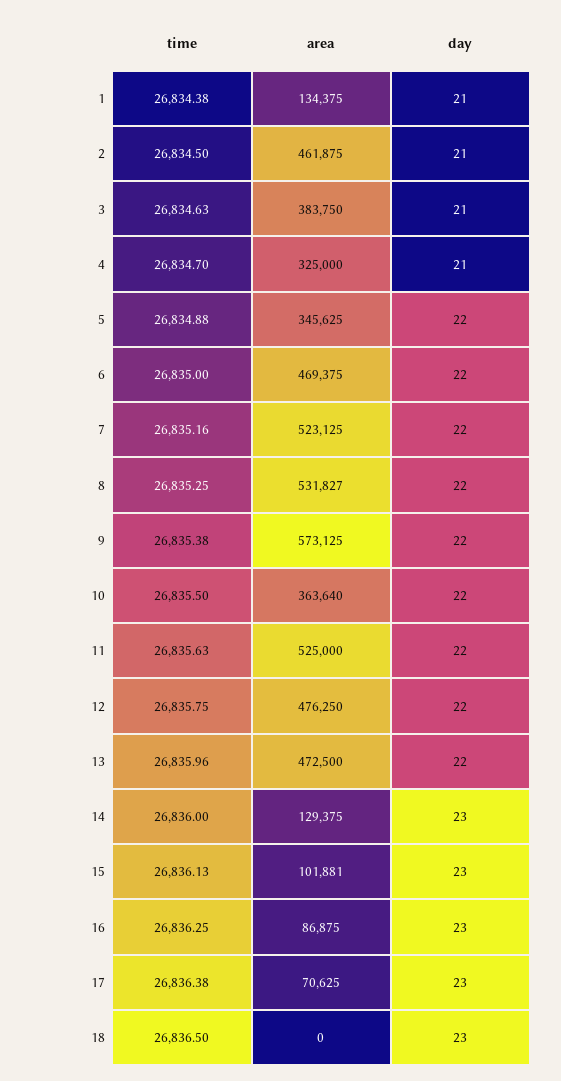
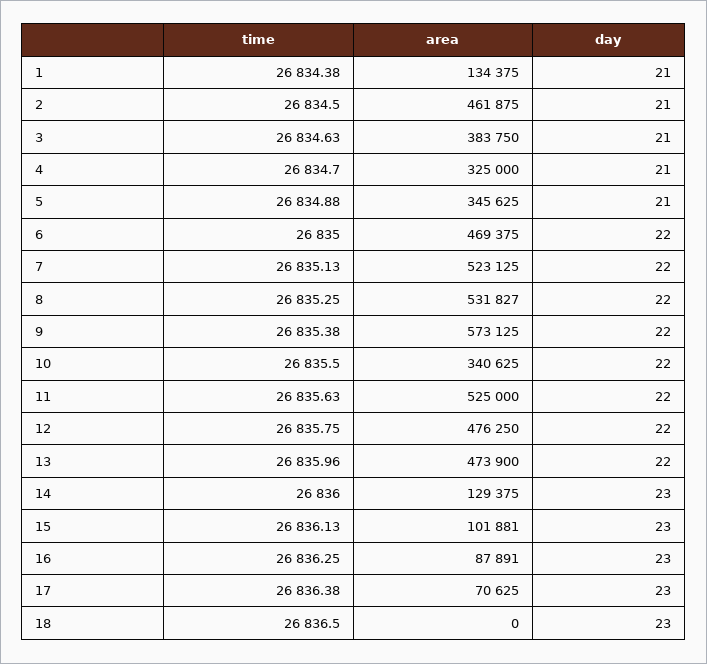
  {
    "time": {
      "1": 26834.38,
      "2": 26834.5,
      "3": 26834.63,
      "4": 26834.7,
      "5": 26834.88,
      "6": 26835,
-     "7": 26835.16,
+     "7": 26835.13,
      "8": 26835.25,
      "9": 26835.38,
      "10": 26835.5,
      "11": 26835.63,
      "12": 26835.75,
      "13": 26835.96,
      "14": 26836,
      "15": 26836.13,
      "16": 26836.25,
      "17": 26836.38,
      "18": 26836.5
    },
    "area": {
      "1": 134375,
      "2": 461875,
      "3": 383750,
      "4": 325000,
      "5": 345625,
      "6": 469375,
      "7": 523125,
      "8": 531827,
      "9": 573125,
-     "10": 363640,
+     "10": 340625,
      "11": 525000,
      "12": 476250,
-     "13": 472500,
+     "13": 473900,
      "14": 129375,
      "15": 101881,
-     "16": 86875,
+     "16": 87891,
      "17": 70625,
      "18": 0
    },
    "day": {
      "1": 21,
      "2": 21,
      "3": 21,
      "4": 21,
-     "5": 22,
+     "5": 21,
      "6": 22,
      "7": 22,
      "8": 22,
      "9": 22,
      "10": 22,
      "11": 22,
      "12": 22,
      "13": 22,
      "14": 23,
      "15": 23,
      "16": 23,
      "17": 23,
      "18": 23
    }
  }

